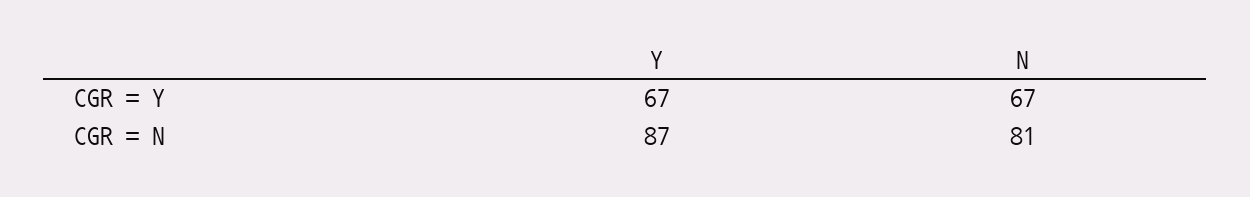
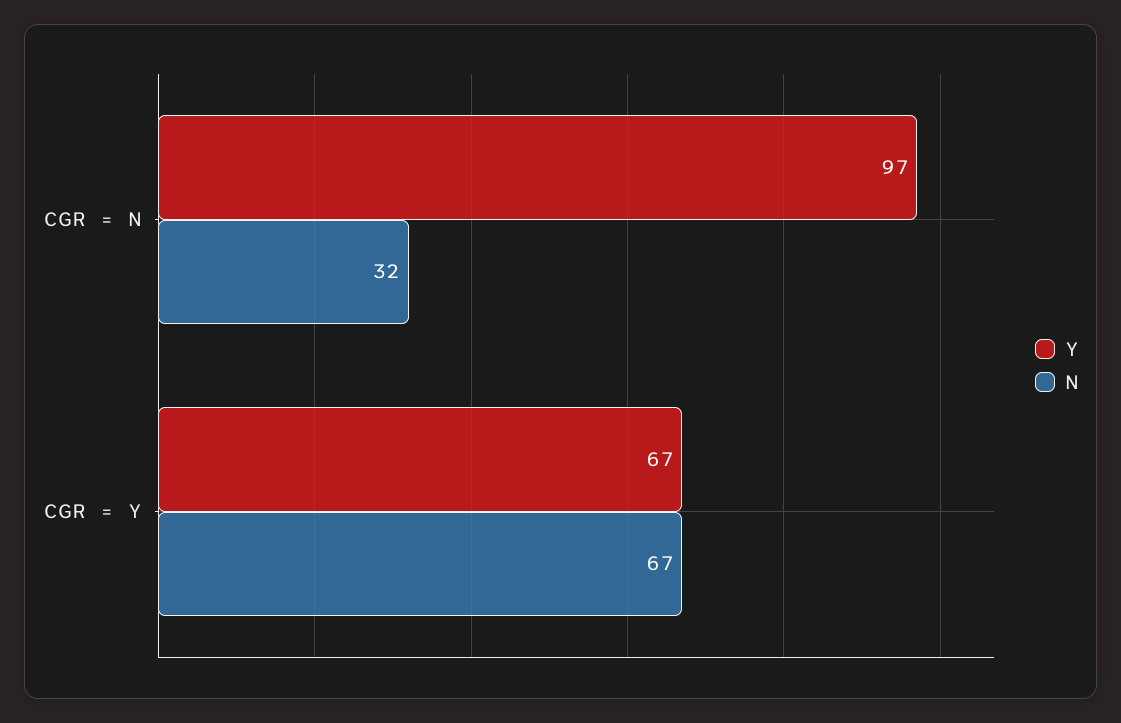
  {
    "Y": {
      "CGR = Y": 67,
-     "CGR = N": 87
+     "CGR = N": 97
    },
    "N": {
      "CGR = Y": 67,
-     "CGR = N": 81
+     "CGR = N": 32
    }
  }

